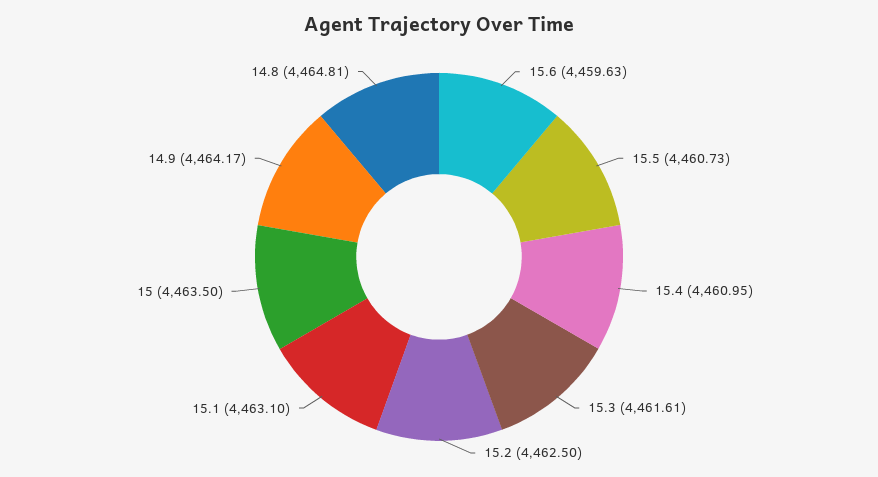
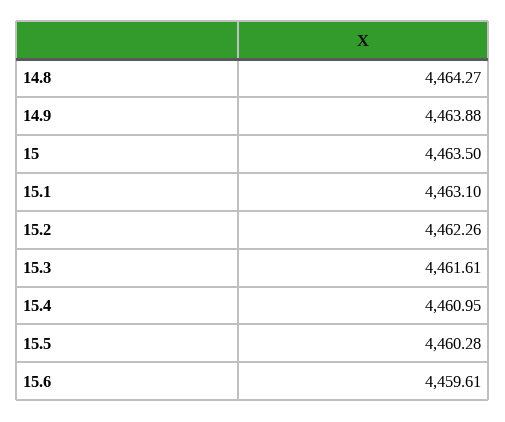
  {
-   "15.6": 4459.63,
+   "15.6": 4459.61,
-   "15.5": 4460.73,
+   "15.5": 4460.28,
    "15.4": 4460.95,
    "15.3": 4461.61,
-   "15.2": 4462.5,
+   "15.2": 4462.26,
    "15.1": 4463.1,
    "15": 4463.5,
-   "14.9": 4464.17,
+   "14.9": 4463.88,
-   "14.8": 4464.81
+   "14.8": 4464.27
  }

